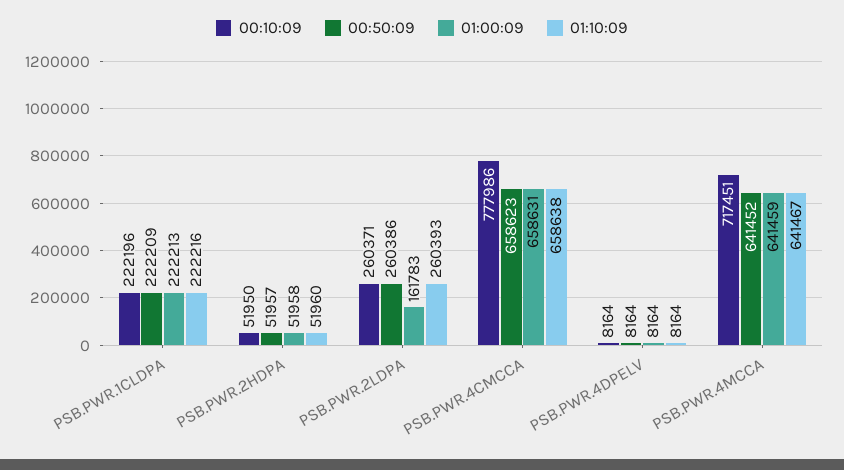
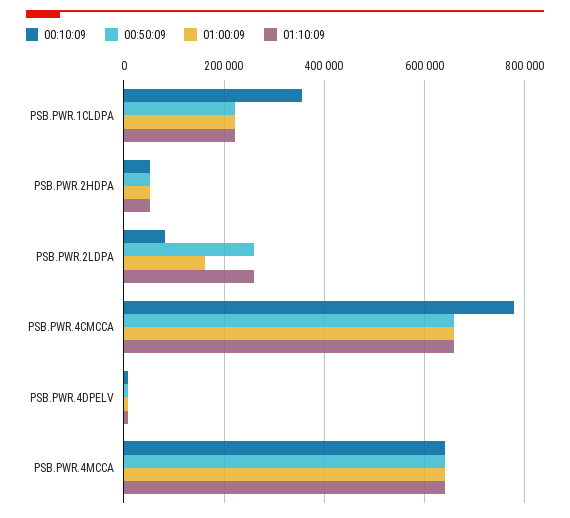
  {
    "00:10:09": {
-     "PSB.PWR.1CLDPA": 222196,
+     "PSB.PWR.1CLDPA": 360000,
      "PSB.PWR.2HDPA": 51950,
-     "PSB.PWR.2LDPA": 260371,
+     "PSB.PWR.2LDPA": 80000,
      "PSB.PWR.4CMCCA": 777986,
      "PSB.PWR.4DPELV": 8164,
-     "PSB.PWR.4MCCA": 717451
+     "PSB.PWR.4MCCA": 640000
    },
    "00:50:09": {
      "PSB.PWR.1CLDPA": 222209,
      "PSB.PWR.2HDPA": 51957,
      "PSB.PWR.2LDPA": 260386,
      "PSB.PWR.4CMCCA": 658623,
      "PSB.PWR.4DPELV": 8164,
      "PSB.PWR.4MCCA": 641452
    },
    "01:00:09": {
      "PSB.PWR.1CLDPA": 222213,
      "PSB.PWR.2HDPA": 51958,
      "PSB.PWR.2LDPA": 161783,
      "PSB.PWR.4CMCCA": 658631,
      "PSB.PWR.4DPELV": 8164,
      "PSB.PWR.4MCCA": 641459
    },
    "01:10:09": {
      "PSB.PWR.1CLDPA": 222216,
      "PSB.PWR.2HDPA": 51960,
      "PSB.PWR.2LDPA": 260393,
      "PSB.PWR.4CMCCA": 658638,
      "PSB.PWR.4DPELV": 8164,
      "PSB.PWR.4MCCA": 641467
    }
  }

